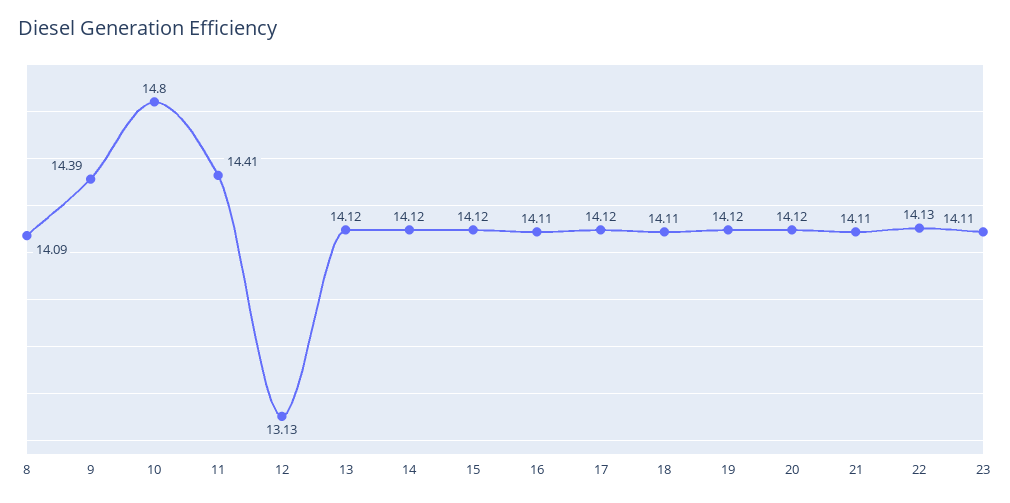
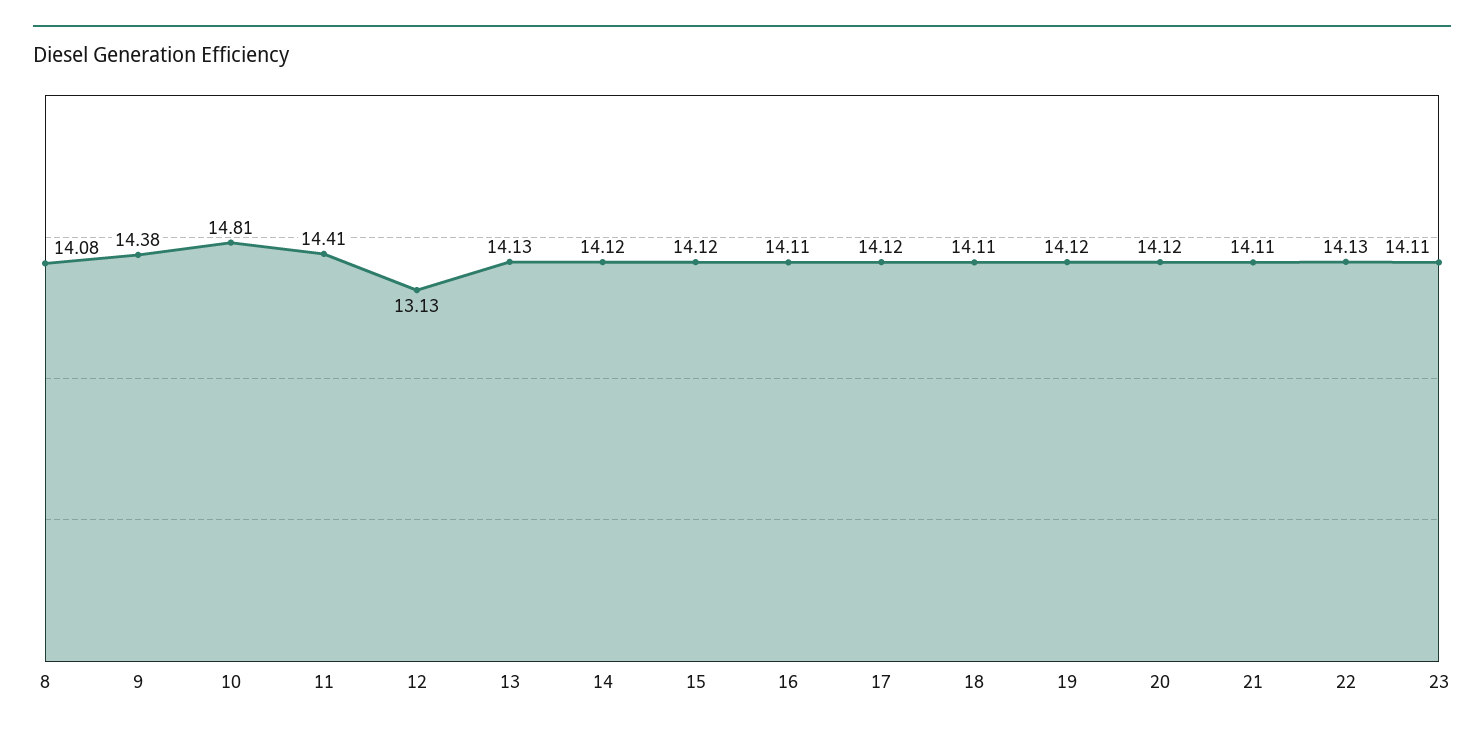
  {
-   "8": 14.09,
+   "8": 14.08,
-   "9": 14.39,
+   "9": 14.38,
-   "10": 14.8,
+   "10": 14.81,
    "11": 14.41,
    "12": 13.13,
-   "13": 14.12,
+   "13": 14.13,
    "14": 14.12,
    "15": 14.12,
    "16": 14.11,
    "17": 14.12,
    "18": 14.11,
    "19": 14.12,
    "20": 14.12,
    "21": 14.11,
    "22": 14.13,
    "23": 14.11
  }

